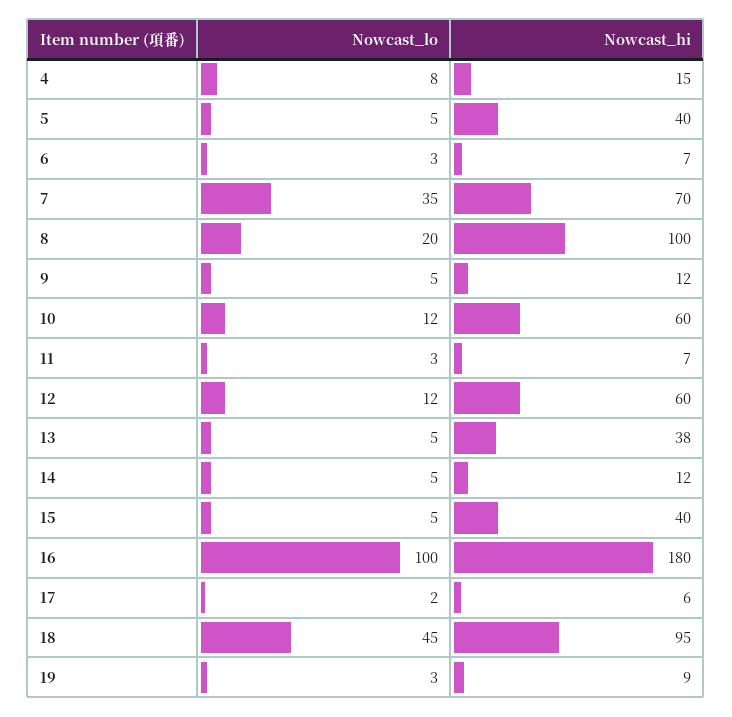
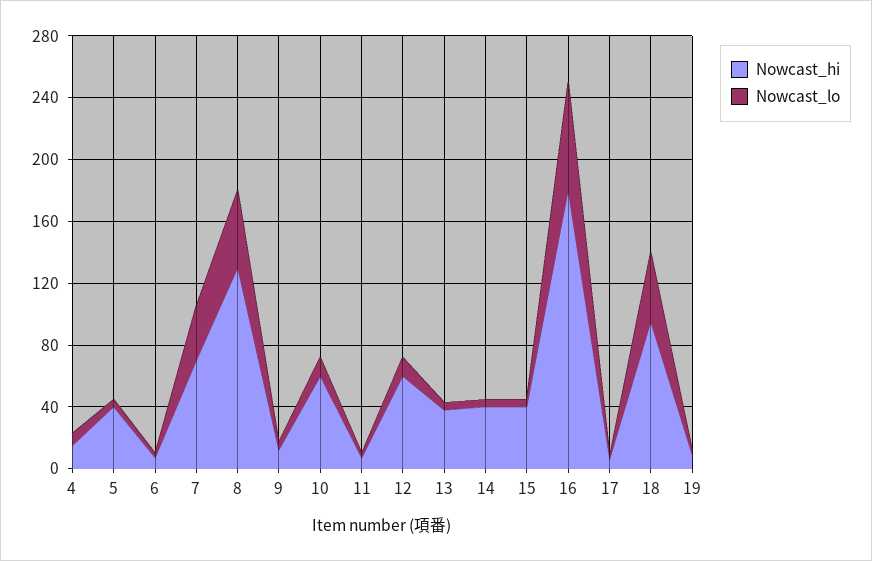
  {
    "Nowcast_lo": {
      "4": 8,
      "5": 5,
      "6": 3,
      "7": 35,
-     "8": 20,
+     "8": 50,
      "9": 5,
      "10": 12,
      "11": 3,
      "12": 12,
      "13": 5,
      "14": 5,
      "15": 5,
-     "16": 100,
+     "16": 70,
      "17": 2,
      "18": 45,
      "19": 3
    },
    "Nowcast_hi": {
      "4": 15,
      "5": 40,
      "6": 7,
      "7": 70,
-     "8": 100,
+     "8": 130,
      "9": 12,
      "10": 60,
      "11": 7,
      "12": 60,
      "13": 38,
-     "14": 12,
+     "14": 40,
      "15": 40,
      "16": 180,
      "17": 6,
      "18": 95,
      "19": 9
    }
  }

